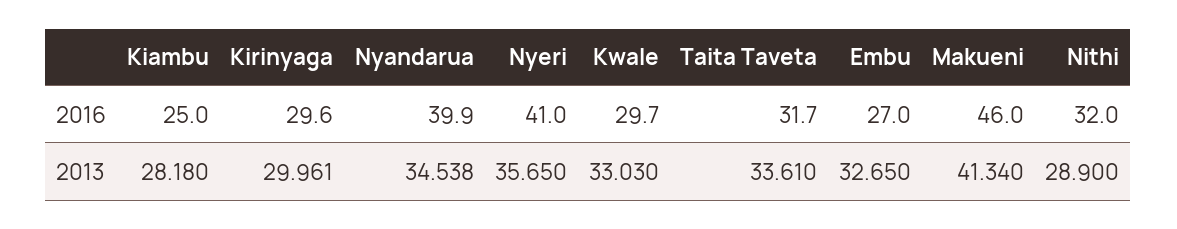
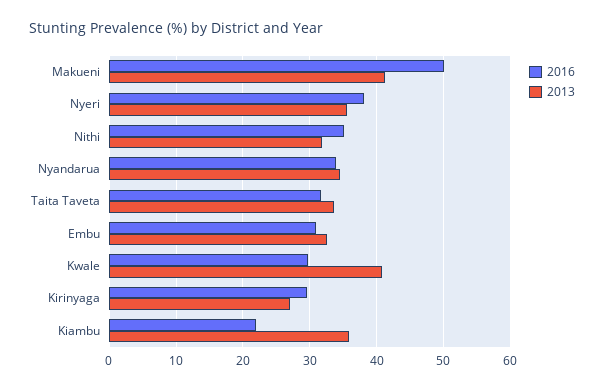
  {
    "2016": {
-     "Kiambu": 25,
+     "Kiambu": 22,
      "Kirinyaga": 29.6,
-     "Nyandarua": 39.9,
+     "Nyandarua": 34,
-     "Nyeri": 41,
+     "Nyeri": 38,
      "Kwale": 29.7,
      "Taita Taveta": 31.7,
-     "Embu": 27,
+     "Embu": 31,
-     "Makueni": 46,
+     "Makueni": 50,
-     "Nithi": 32
+     "Nithi": 35
    },
    "2013": {
-     "Kiambu": 28.18,
+     "Kiambu": 36,
-     "Kirinyaga": 29.961,
+     "Kirinyaga": 27,
      "Nyandarua": 34.538,
      "Nyeri": 35.65,
-     "Kwale": 33.03,
+     "Kwale": 41,
      "Taita Taveta": 33.61,
      "Embu": 32.65,
      "Makueni": 41.34,
-     "Nithi": 28.9
+     "Nithi": 32
    }
  }

